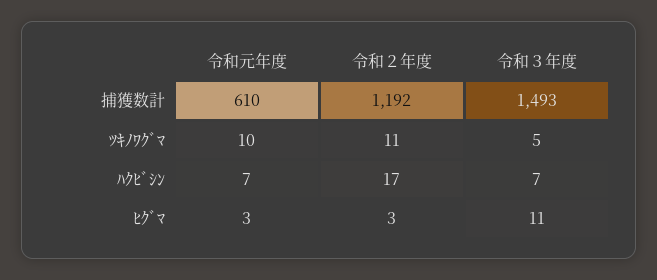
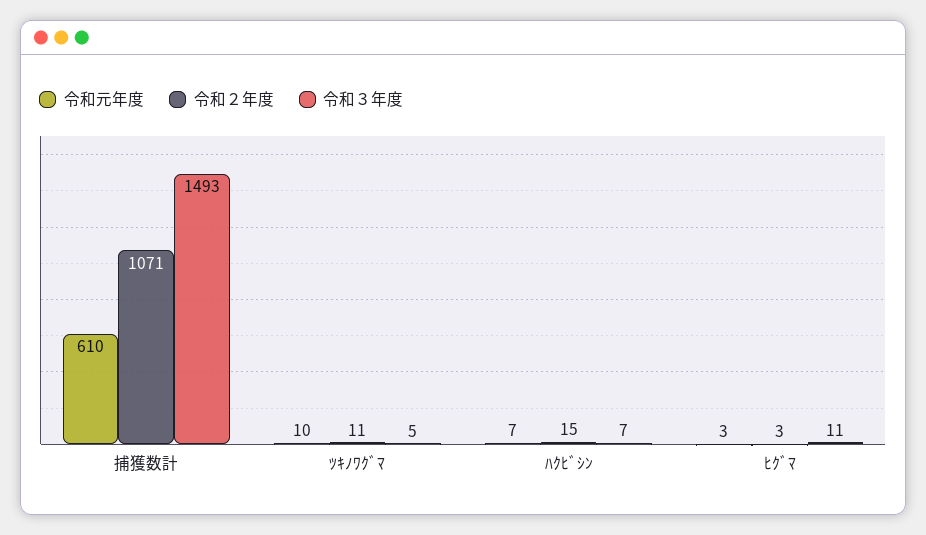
  {
    "令和元年度": {
      "捕獲数計": 610,
      "ﾂｷﾉﾜｸﾞﾏ": 10,
      "ﾊｸﾋﾞｼﾝ": 7,
      "ﾋｸﾞﾏ": 3
    },
    "令和２年度": {
-     "捕獲数計": 1192,
+     "捕獲数計": 1071,
      "ﾂｷﾉﾜｸﾞﾏ": 11,
-     "ﾊｸﾋﾞｼﾝ": 17,
+     "ﾊｸﾋﾞｼﾝ": 15,
      "ﾋｸﾞﾏ": 3
    },
    "令和３年度": {
      "捕獲数計": 1493,
      "ﾂｷﾉﾜｸﾞﾏ": 5,
      "ﾊｸﾋﾞｼﾝ": 7,
      "ﾋｸﾞﾏ": 11
    }
  }

